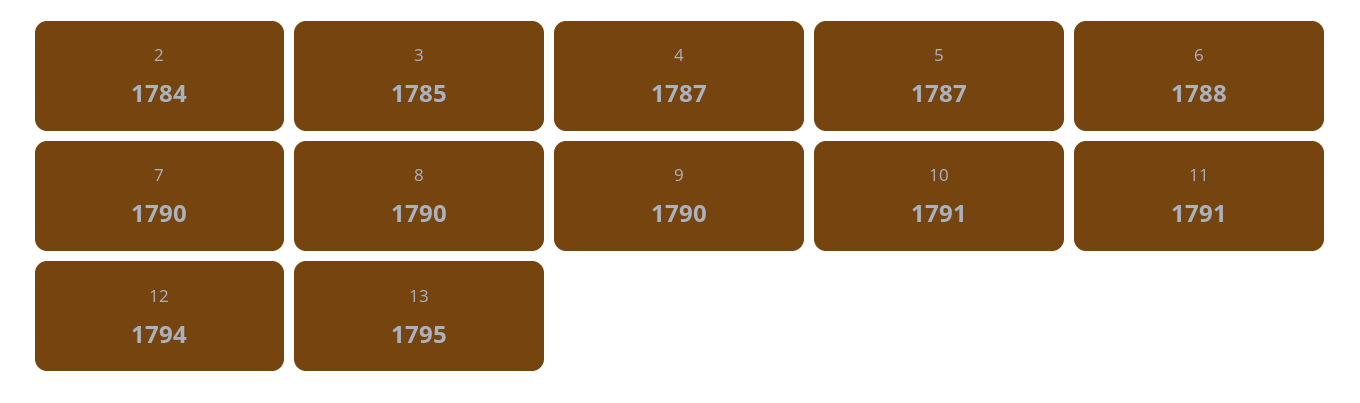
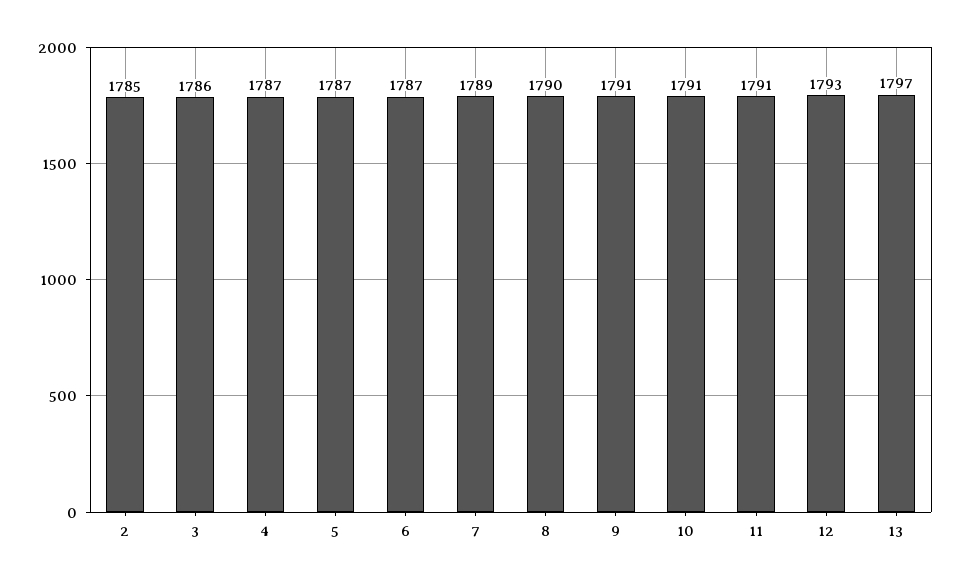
  {
-   "2": 1784,
+   "2": 1785,
-   "3": 1785,
+   "3": 1786,
    "4": 1787,
    "5": 1787,
-   "6": 1788,
+   "6": 1787,
-   "7": 1790,
+   "7": 1789,
    "8": 1790,
-   "9": 1790,
+   "9": 1791,
    "10": 1791,
    "11": 1791,
-   "12": 1794,
+   "12": 1793,
-   "13": 1795
+   "13": 1797
  }

